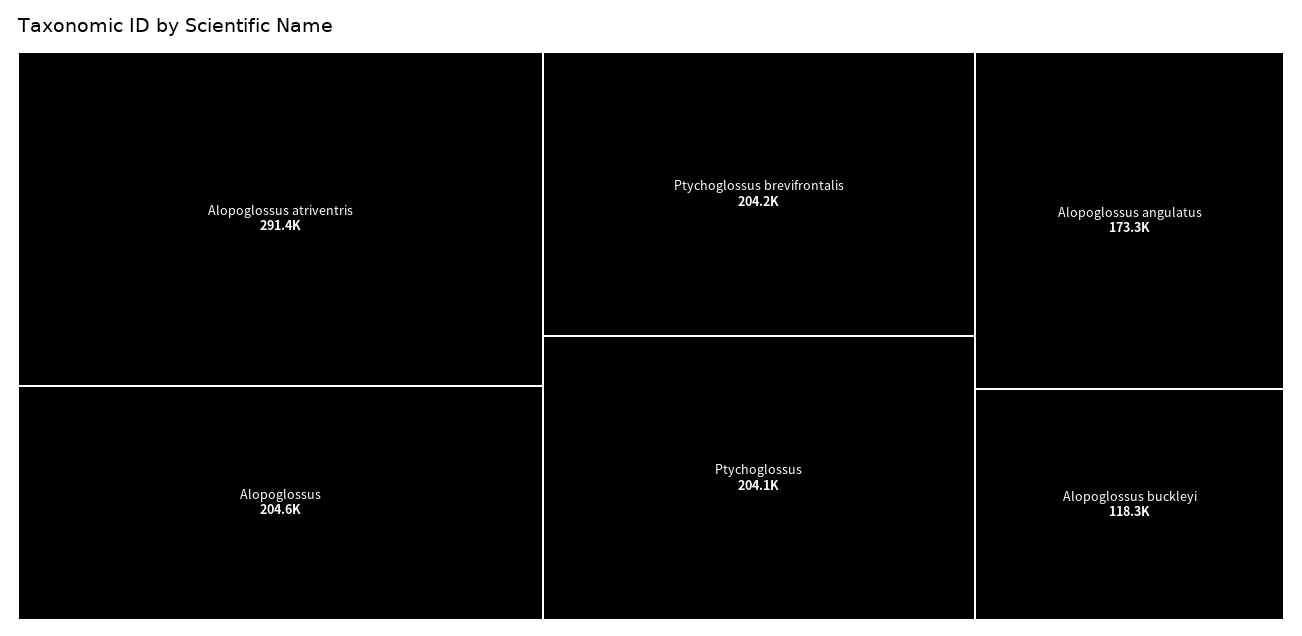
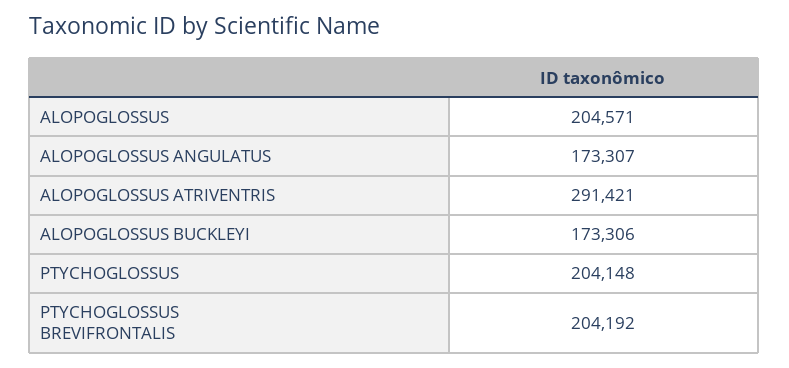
  {
    "Alopoglossus atriventris": 291421,
    "Alopoglossus": 204571,
    "Ptychoglossus brevifrontalis": 204192,
    "Ptychoglossus": 204148,
    "Alopoglossus angulatus": 173307,
-   "Alopoglossus buckleyi": 118300
+   "Alopoglossus buckleyi": 173306
  }

